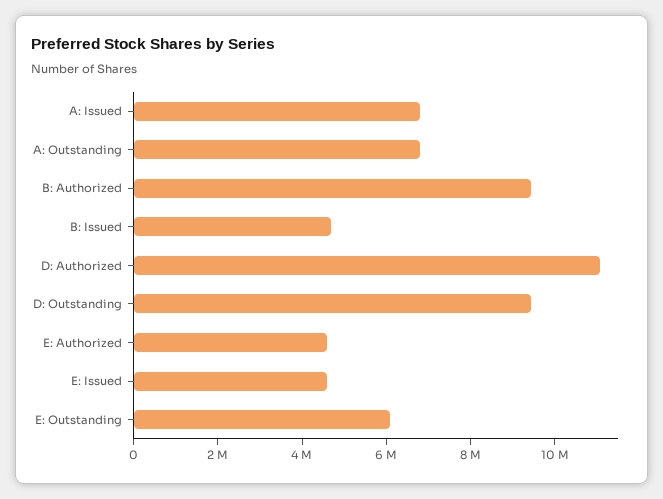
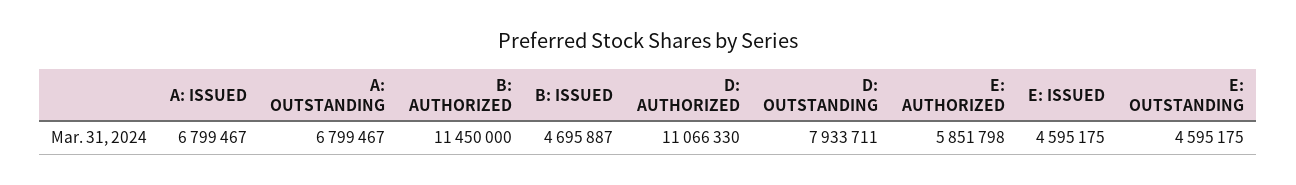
  {
    "A: Issued": 6799467,
    "A: Outstanding": 6799467,
-   "B: Authorized": 9500000,
+   "B: Authorized": 11450000,
    "B: Issued": 4695887,
    "D: Authorized": 11066330,
-   "D: Outstanding": 9500000,
+   "D: Outstanding": 7933711,
-   "E: Authorized": 4500000,
+   "E: Authorized": 5851798,
    "E: Issued": 4595175,
-   "E: Outstanding": 6000000
+   "E: Outstanding": 4595175
  }

